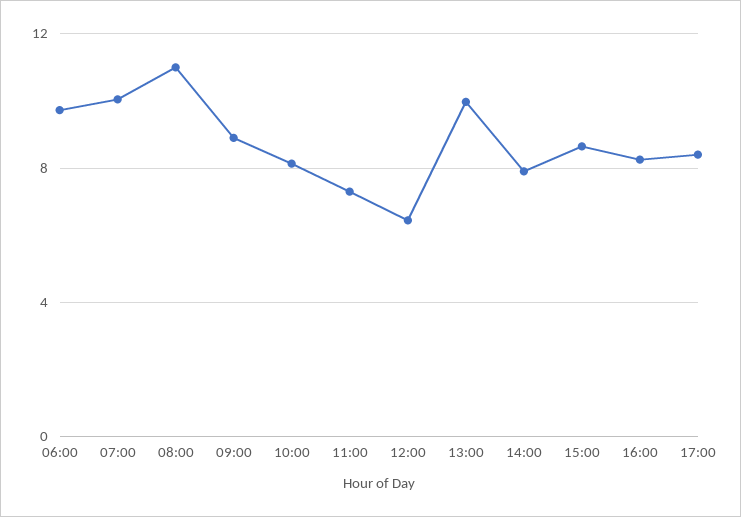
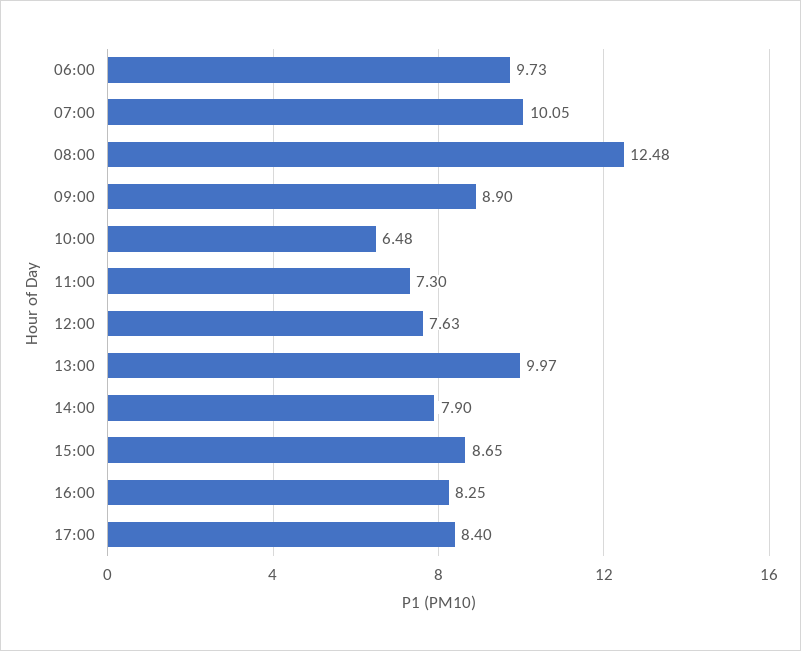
  {
    "06:00": 9.73,
    "07:00": 10.05,
-   "08:00": 11,
+   "08:00": 12.48,
    "09:00": 8.9,
-   "10:00": 8,
+   "10:00": 6.48,
    "11:00": 7.3,
-   "12:00": 6.5,
+   "12:00": 7.63,
    "13:00": 9.97,
    "14:00": 7.9,
    "15:00": 8.65,
    "16:00": 8.25,
    "17:00": 8.4
  }

